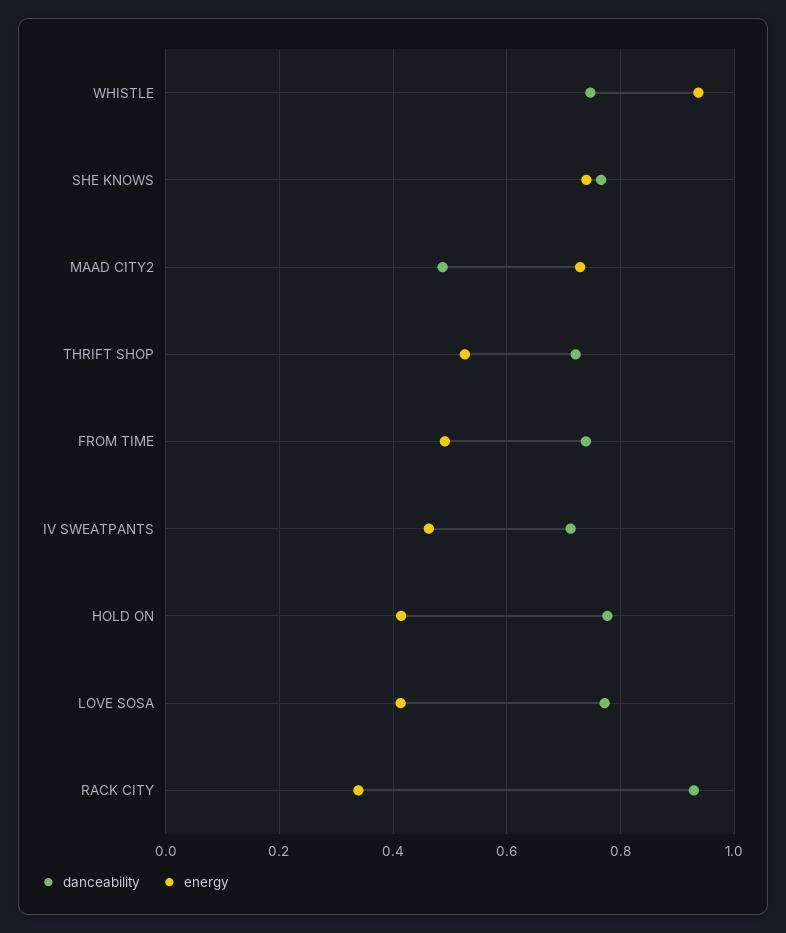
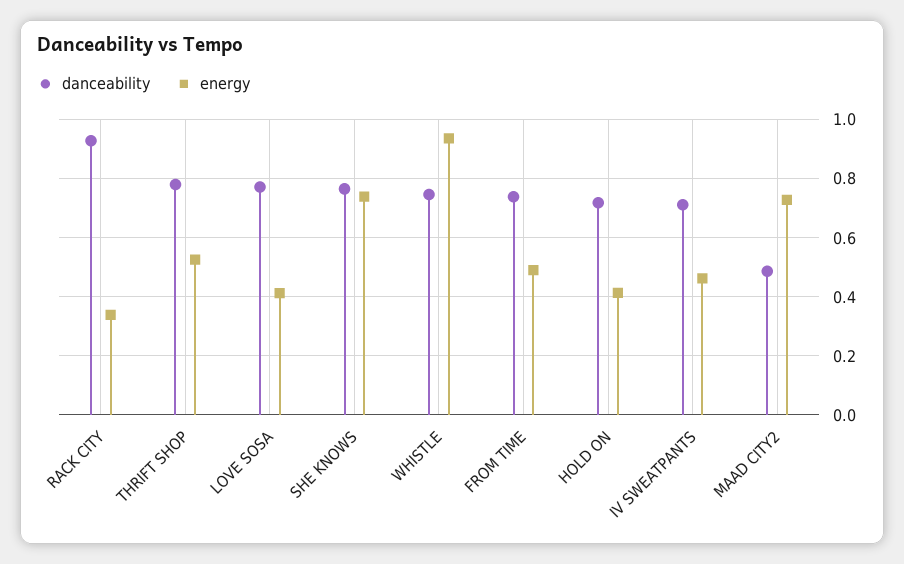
  {
    "danceability": {
      "WHISTLE": 0.74,
      "SHE KNOWS": 0.76,
      "MAAD CITY2": 0.48,
-     "THRIFT SHOP": 0.72,
+     "THRIFT SHOP": 0.775,
      "FROM TIME": 0.74,
      "IV SWEATPANTS": 0.72,
-     "HOLD ON": 0.78,
+     "HOLD ON": 0.725,
      "LOVE SOSA": 0.78,
      "RACK CITY": 0.92
    },
    "energy": {
      "WHISTLE": 0.94,
      "SHE KNOWS": 0.74,
      "MAAD CITY2": 0.72,
      "THRIFT SHOP": 0.52,
      "FROM TIME": 0.5,
      "IV SWEATPANTS": 0.46,
      "HOLD ON": 0.42,
      "LOVE SOSA": 0.42,
      "RACK CITY": 0.34
    }
  }

